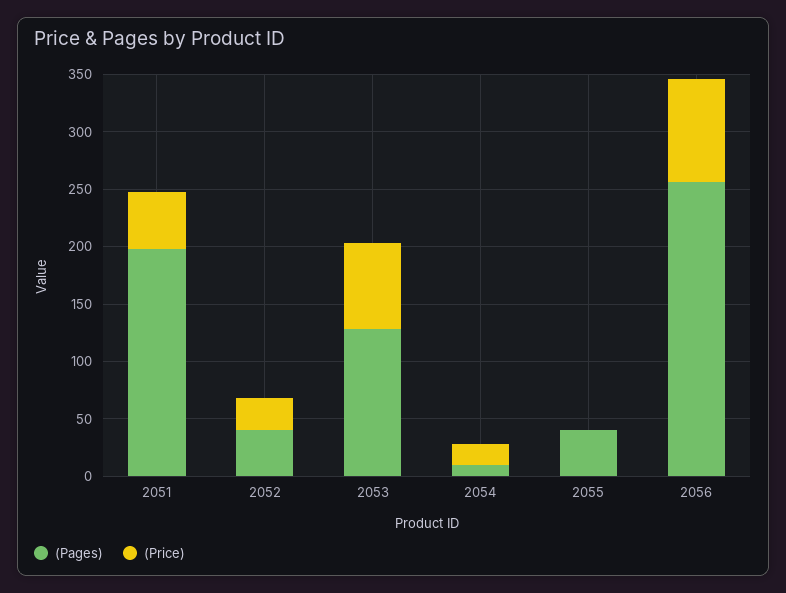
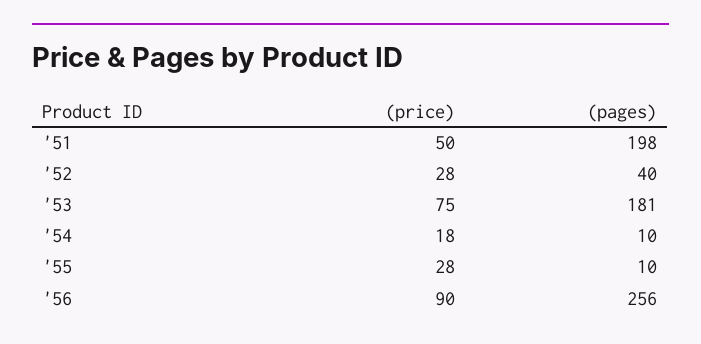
  {
    "(Pages)": {
      "2051": 198,
      "2052": 40,
-     "2053": 130,
+     "2053": 181,
      "2054": 10,
-     "2055": 40,
+     "2055": 10,
      "2056": 256
    },
    "(Price)": {
      "2051": 50,
      "2052": 28,
      "2053": 75,
      "2054": 18,
-     "2055": 0,
+     "2055": 28,
      "2056": 90
    }
  }

